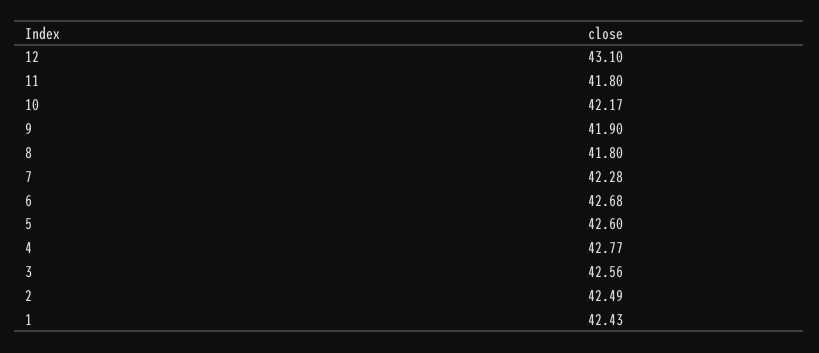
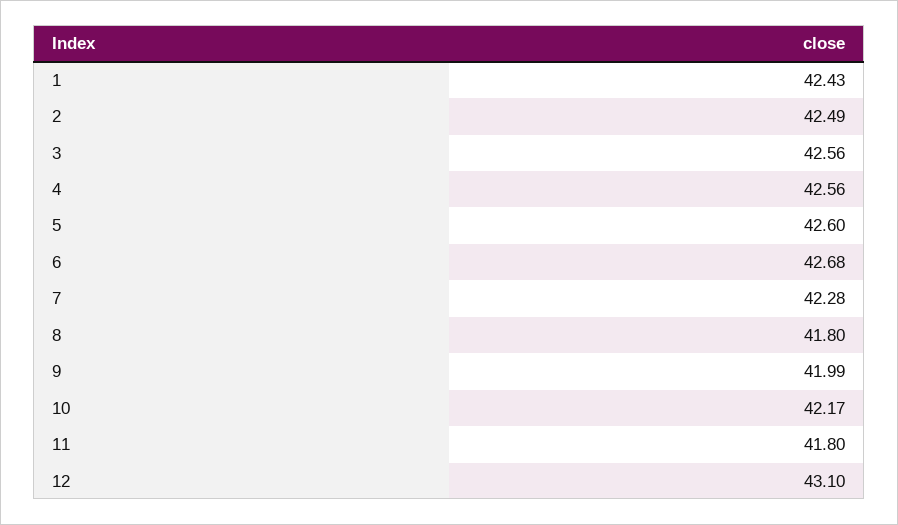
  {
    "12": 43.1,
    "11": 41.8,
    "10": 42.17,
-   "9": 41.9,
+   "9": 41.99,
    "8": 41.8,
    "7": 42.28,
    "6": 42.68,
    "5": 42.6,
-   "4": 42.77,
+   "4": 42.56,
    "3": 42.56,
    "2": 42.49,
    "1": 42.43
  }

